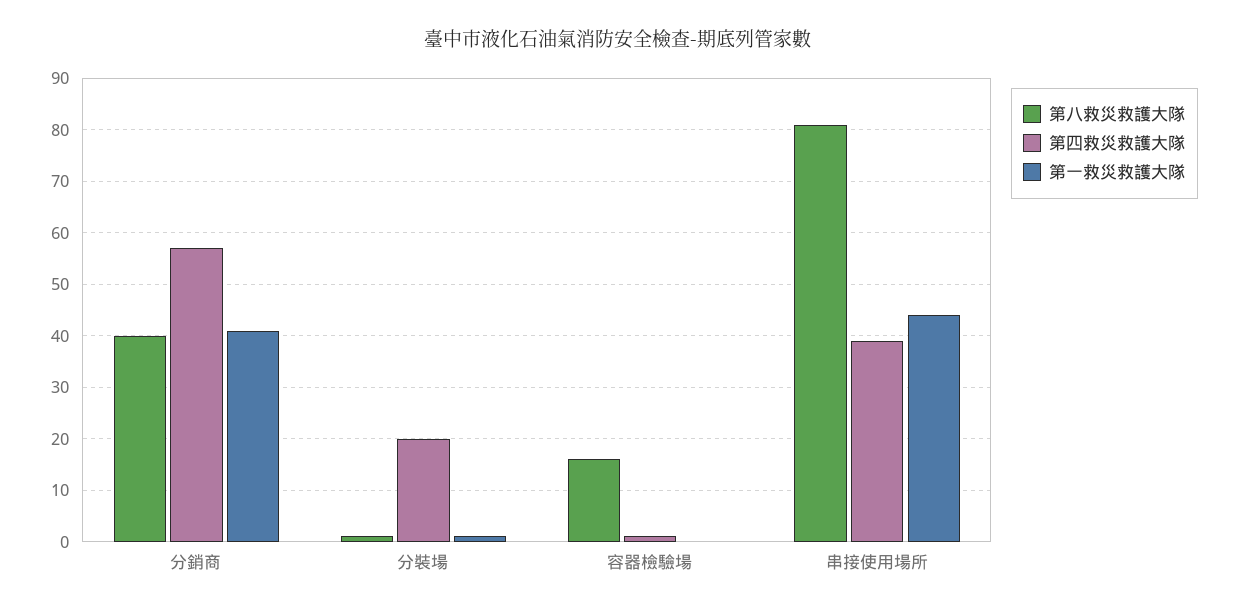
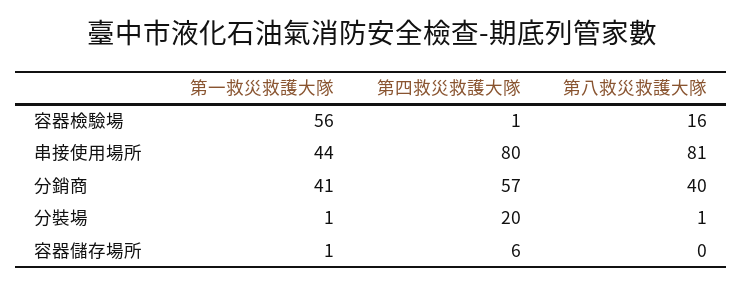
  {
    "第八救災救護大隊": {
      "分銷商": 40,
      "分裝場": 1,
      "容器檢驗場": 16,
-     "串接使用場所": 81
+     "串接使用場所": 81,
+     "容器儲存場所": 0
    },
    "第四救災救護大隊": {
      "分銷商": 57,
      "分裝場": 20,
      "容器檢驗場": 1,
-     "串接使用場所": 40
+     "串接使用場所": 80,
+     "容器儲存場所": 6
    },
    "第一救災救護大隊": {
      "分銷商": 41,
      "分裝場": 1,
-     "容器檢驗場": 0,
+     "容器檢驗場": 56,
-     "串接使用場所": 44
+     "串接使用場所": 44,
+     "容器儲存場所": 1
    }
  }

